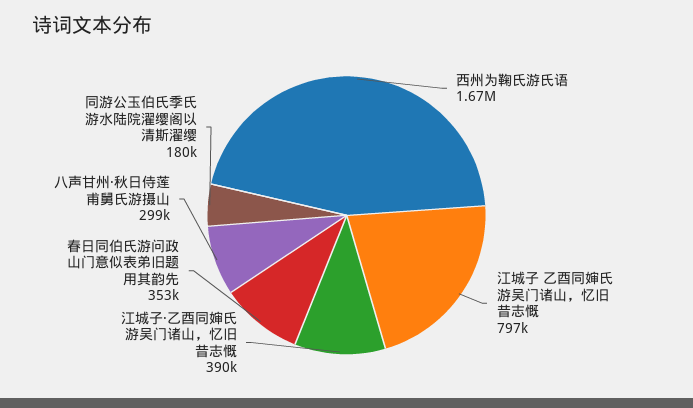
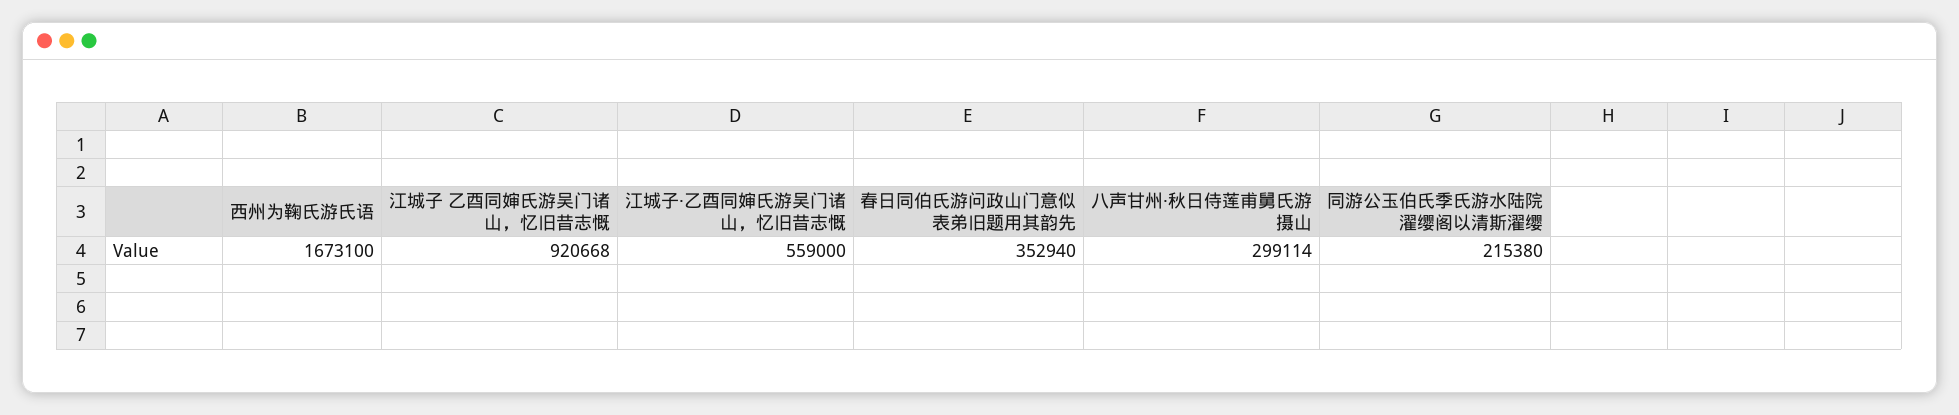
  {
    "西州为鞠氏游氏语": 1673100,
-   "江城子 乙酉同婶氏游吴门诸山，忆旧昔志慨": 797000,
+   "江城子 乙酉同婶氏游吴门诸山，忆旧昔志慨": 920668,
-   "江城子·乙酉同婶氏游吴门诸山，忆旧昔志慨": 390000,
+   "江城子·乙酉同婶氏游吴门诸山，忆旧昔志慨": 559000,
    "春日同伯氏游问政山门意似表弟旧题用其韵先": 352940,
    "八声甘州·秋日侍莲甫舅氏游摄山": 299114,
-   "同游公玉伯氏季氏游水陆院濯缨阁以清斯濯缨": 180000
+   "同游公玉伯氏季氏游水陆院濯缨阁以清斯濯缨": 215380
  }

